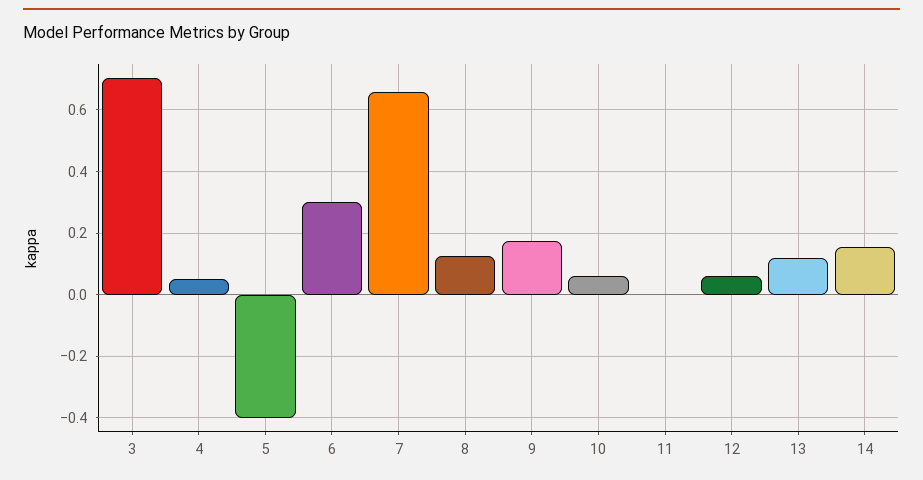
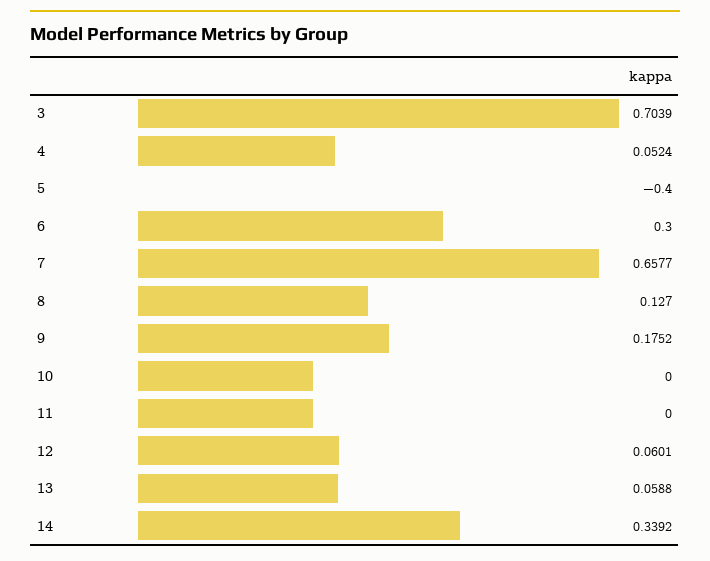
  {
    "3": 0.7039,
    "4": 0.0524,
    "5": -0.4,
    "6": 0.3,
    "7": 0.6577,
    "8": 0.127,
    "9": 0.1752,
-   "10": 0.06,
+   "10": 0,
    "11": 0,
    "12": 0.0601,
-   "13": 0.12,
+   "13": 0.0588,
-   "14": 0.16
+   "14": 0.3392
  }

